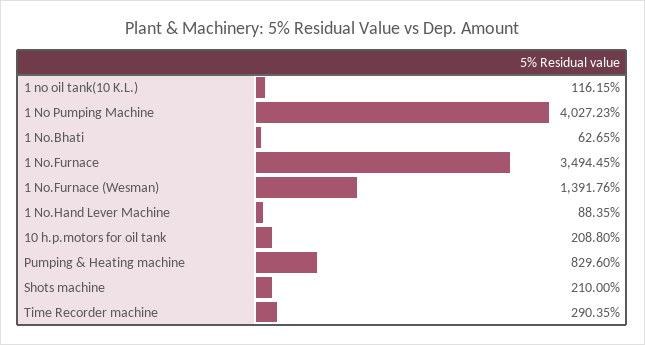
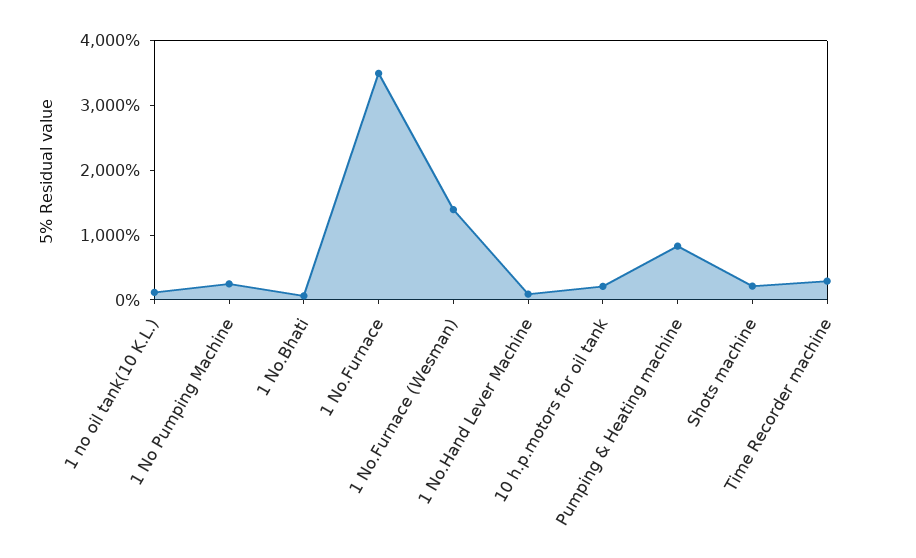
  {
    "1 no oil tank(10 K.L.)": 116.15,
-   "1 No Pumping Machine": 4027.23,
+   "1 No Pumping Machine": 200,
    "1 No.Bhati": 62.65,
    "1 No.Furnace": 3494.45,
    "1 No.Furnace (Wesman)": 1391.76,
    "1 No.Hand Lever Machine": 88.35,
    "10 h.p.motors for oil tank": 208.8,
    "Pumping & Heating machine": 829.6,
    "Shots machine": 210,
    "Time Recorder machine": 290.35
  }

